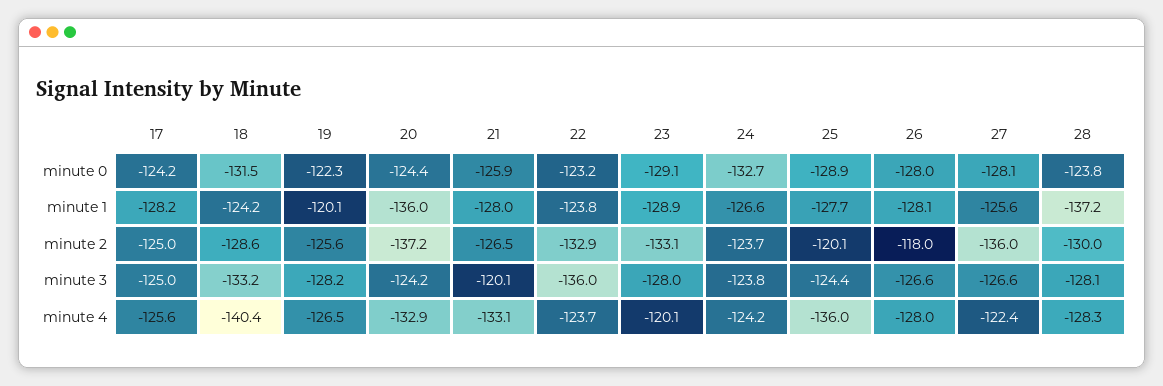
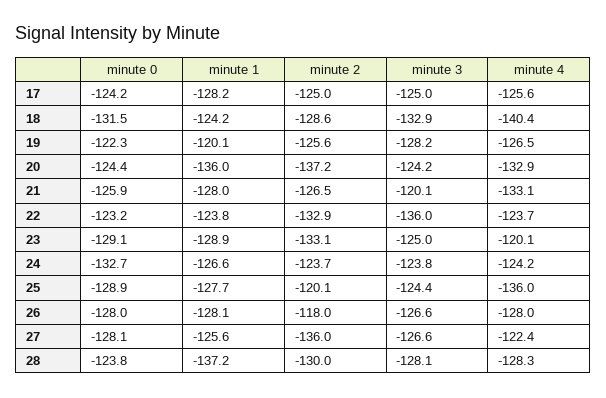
  {
    "17": {
      "minute 0": -124.2,
      "minute 1": -128.2,
      "minute 2": -125,
      "minute 3": -125,
      "minute 4": -125.6
    },
    "18": {
      "minute 0": -131.5,
      "minute 1": -124.2,
      "minute 2": -128.6,
-     "minute 3": -133.2,
+     "minute 3": -132.9,
      "minute 4": -140.4
    },
    "19": {
      "minute 0": -122.3,
      "minute 1": -120.1,
      "minute 2": -125.6,
      "minute 3": -128.2,
      "minute 4": -126.5
    },
    "20": {
      "minute 0": -124.4,
      "minute 1": -136,
      "minute 2": -137.2,
      "minute 3": -124.2,
      "minute 4": -132.9
    },
    "21": {
      "minute 0": -125.9,
      "minute 1": -128,
      "minute 2": -126.5,
      "minute 3": -120.1,
      "minute 4": -133.1
    },
    "22": {
      "minute 0": -123.2,
      "minute 1": -123.8,
      "minute 2": -132.9,
      "minute 3": -136,
      "minute 4": -123.7
    },
    "23": {
      "minute 0": -129.1,
      "minute 1": -128.9,
      "minute 2": -133.1,
-     "minute 3": -128,
+     "minute 3": -125,
      "minute 4": -120.1
    },
    "24": {
      "minute 0": -132.7,
      "minute 1": -126.6,
      "minute 2": -123.7,
      "minute 3": -123.8,
      "minute 4": -124.2
    },
    "25": {
      "minute 0": -128.9,
      "minute 1": -127.7,
      "minute 2": -120.1,
      "minute 3": -124.4,
      "minute 4": -136
    },
    "26": {
      "minute 0": -128,
      "minute 1": -128.1,
      "minute 2": -118,
      "minute 3": -126.6,
      "minute 4": -128
    },
    "27": {
      "minute 0": -128.1,
      "minute 1": -125.6,
      "minute 2": -136,
      "minute 3": -126.6,
      "minute 4": -122.4
    },
    "28": {
      "minute 0": -123.8,
      "minute 1": -137.2,
      "minute 2": -130,
      "minute 3": -128.1,
      "minute 4": -128.3
    }
  }

